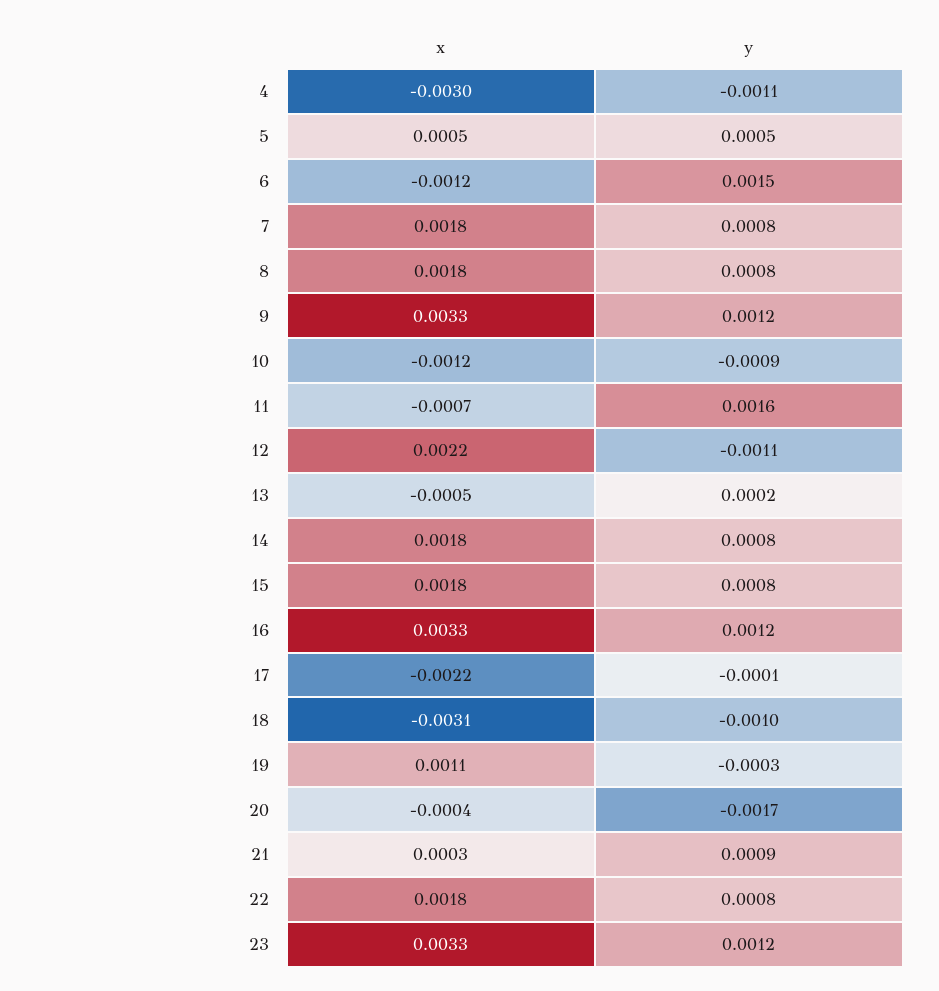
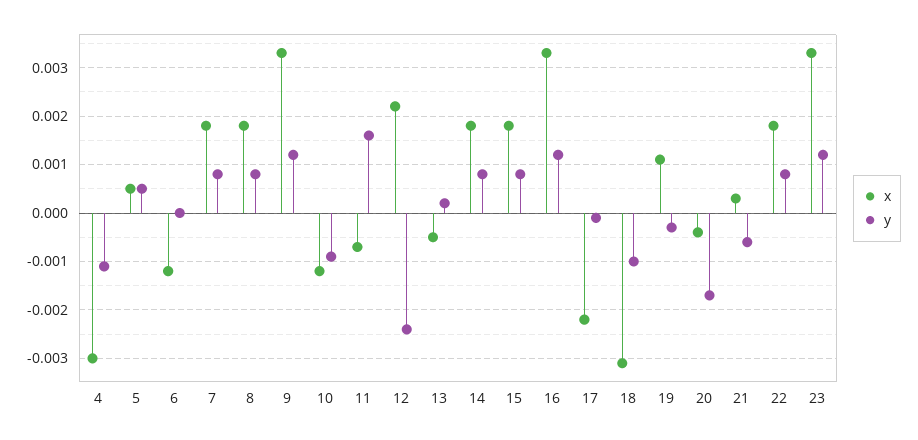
  {
    "x": {
      "4": -0.003,
      "5": 0.0005,
      "6": -0.0012,
      "7": 0.0018,
      "8": 0.0018,
      "9": 0.0033,
      "10": -0.0012,
      "11": -0.0007,
      "12": 0.0022,
      "13": -0.0005,
      "14": 0.0018,
      "15": 0.0018,
      "16": 0.0033,
      "17": -0.0022,
      "18": -0.0031,
      "19": 0.0011,
      "20": -0.0004,
      "21": 0.0003,
      "22": 0.0018,
      "23": 0.0033
    },
    "y": {
      "4": -0.0011,
      "5": 0.0005,
-     "6": 0.0015,
+     "6": 0,
      "7": 0.0008,
      "8": 0.0008,
      "9": 0.0012,
      "10": -0.0009,
      "11": 0.0016,
-     "12": -0.0011,
+     "12": -0.0025,
      "13": 0.0002,
      "14": 0.0008,
      "15": 0.0008,
      "16": 0.0012,
      "17": -0.0001,
      "18": -0.001,
      "19": -0.0003,
      "20": -0.0017,
-     "21": 0.0009,
+     "21": -0.0005,
      "22": 0.0008,
      "23": 0.0012
    }
  }

